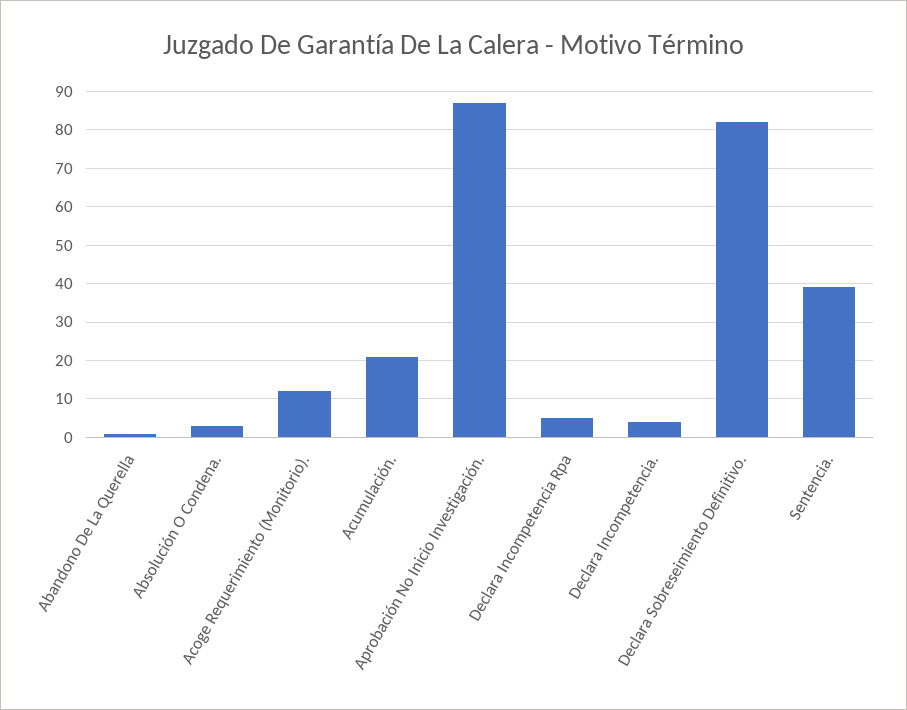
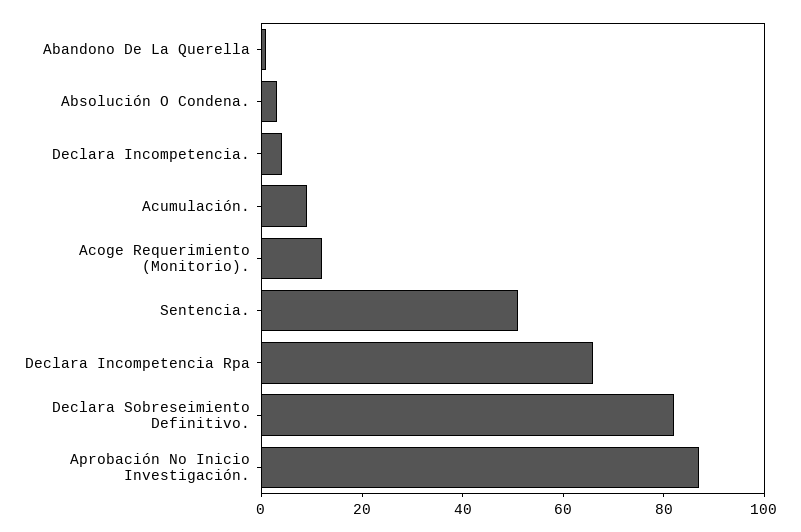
  {
    "Abandono De La Querella": 0,
    "Absolución O Condena.": 5,
    "Acoge Requerimiento (Monitorio).": 10,
-   "Acumulación.": 20,
+   "Acumulación.": 10,
    "Aprobación No Inicio Investigación.": 85,
-   "Declara Incompetencia Rpa": 5,
+   "Declara Incompetencia Rpa": 65,
    "Declara Incompetencia.": 5,
    "Declara Sobreseimiento Definitivo.": 80,
-   "Sentencia.": 40
+   "Sentencia.": 50
  }

